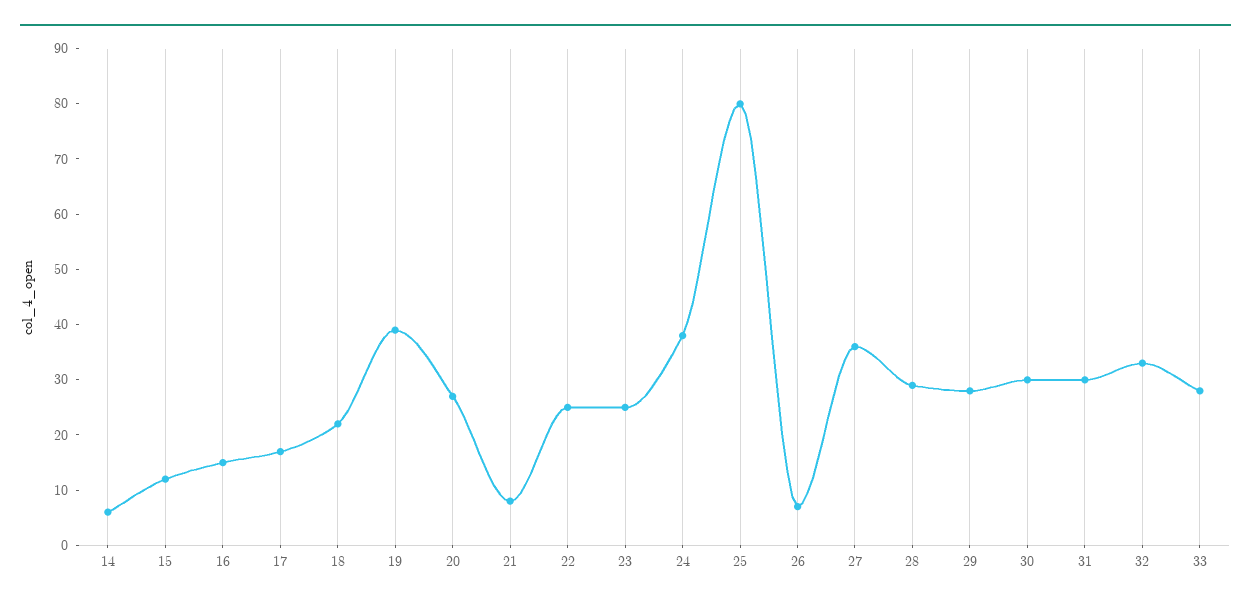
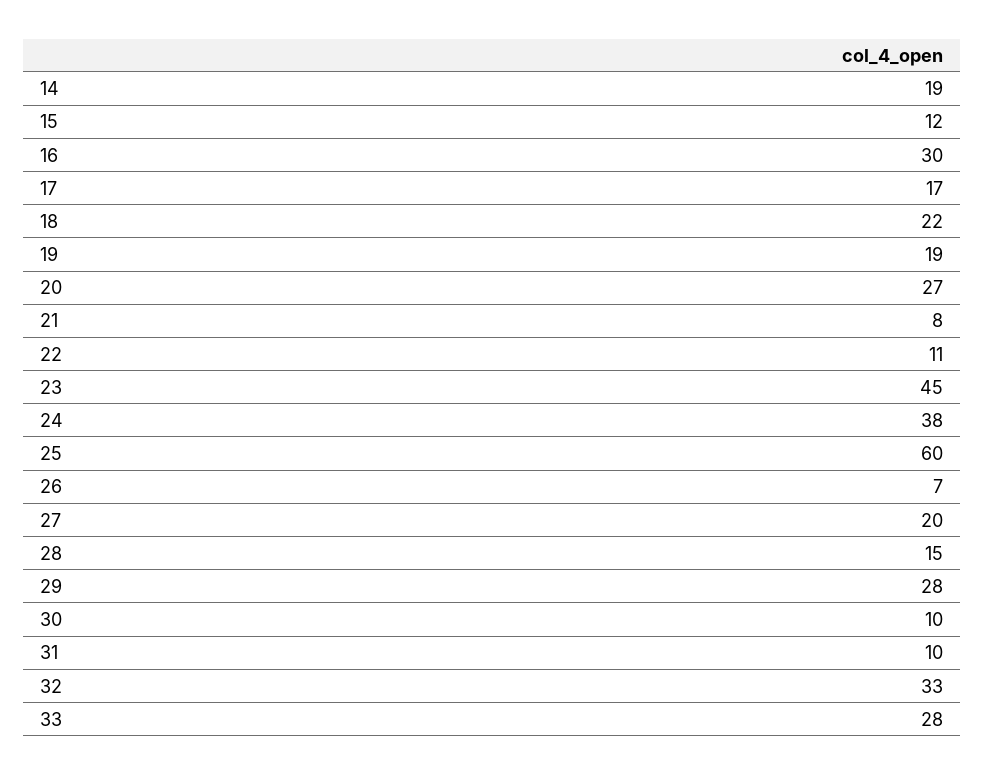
  {
-   "14": 5,
+   "14": 19,
    "15": 12,
-   "16": 15,
+   "16": 30,
    "17": 17,
    "18": 22,
-   "19": 40,
+   "19": 19,
    "20": 27,
    "21": 8,
-   "22": 25,
+   "22": 11,
-   "23": 25,
+   "23": 45,
    "24": 38,
-   "25": 80,
+   "25": 60,
    "26": 7,
-   "27": 35,
+   "27": 20,
-   "28": 30,
+   "28": 15,
    "29": 28,
-   "30": 30,
+   "30": 10,
-   "31": 30,
+   "31": 10,
    "32": 33,
    "33": 28
  }

